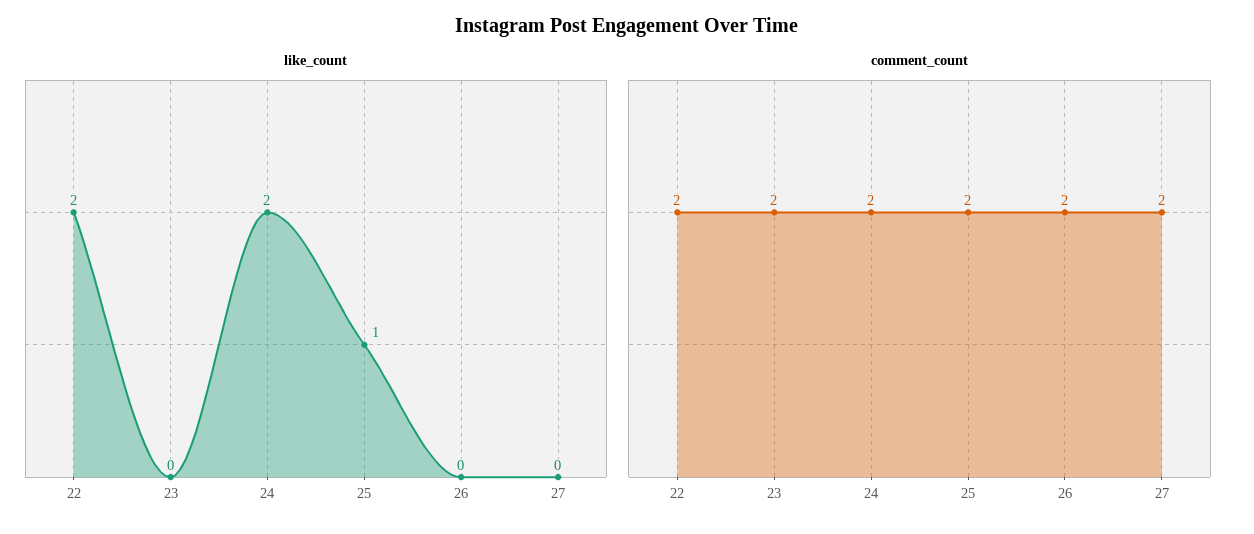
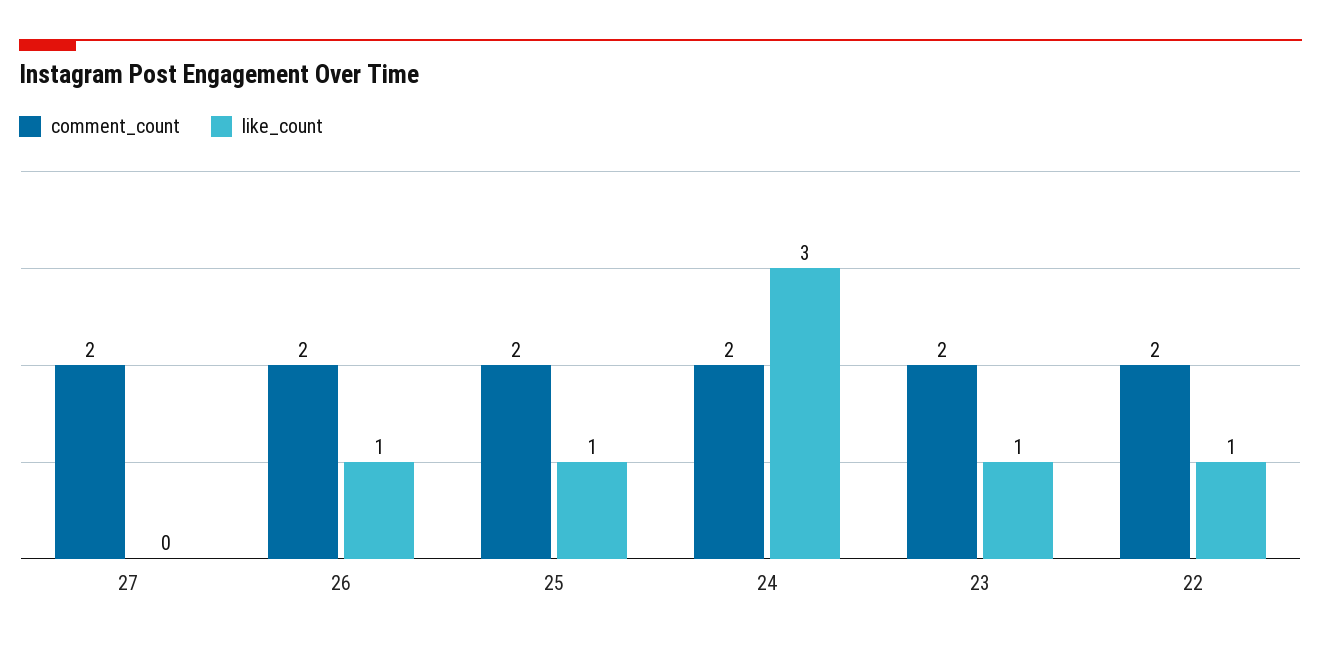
  {
    "like_count": {
-     "22": 2,
+     "22": 1,
-     "23": 0,
+     "23": 1,
-     "24": 2,
+     "24": 3,
      "25": 1,
-     "26": 0,
+     "26": 1,
      "27": 0
    },
    "comment_count": {
      "22": 2,
      "23": 2,
      "24": 2,
      "25": 2,
      "26": 2,
      "27": 2
    }
  }

